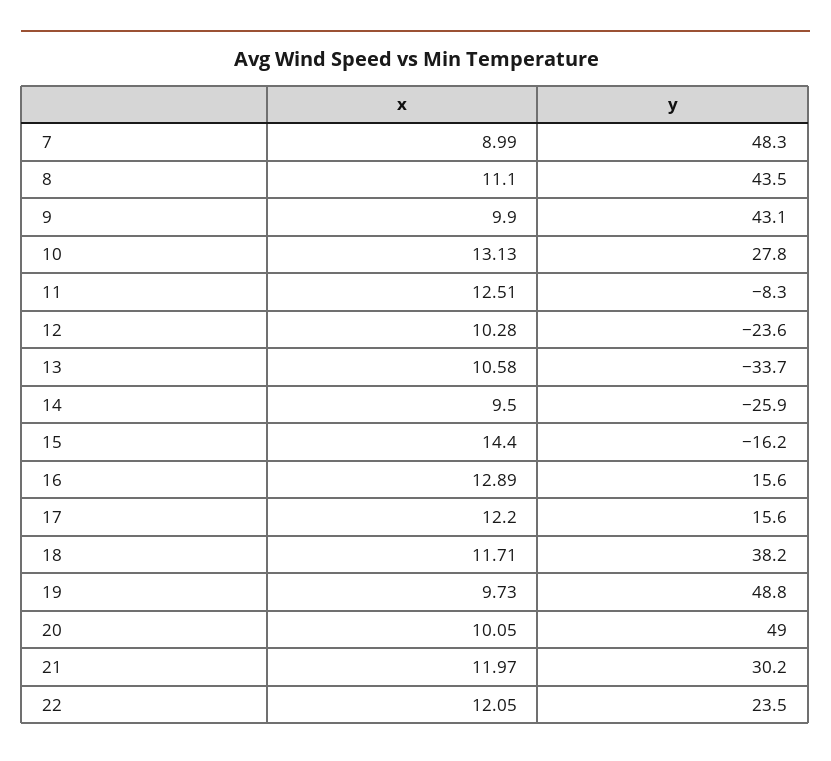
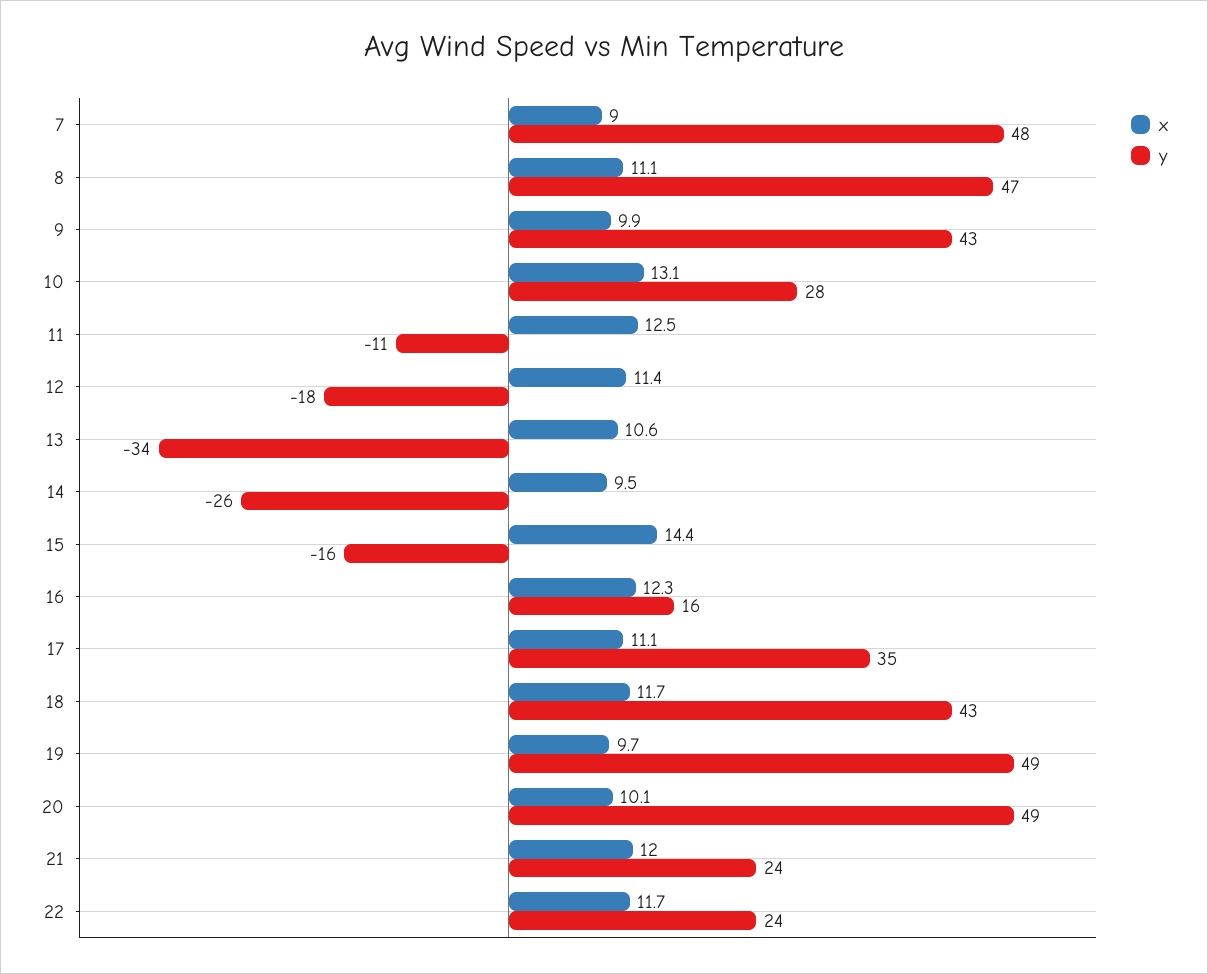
  {
    "x": {
      "7": 8.99,
      "8": 11.1,
      "9": 9.9,
      "10": 13.13,
      "11": 12.51,
-     "12": 10.28,
+     "12": 11.4,
      "13": 10.58,
      "14": 9.5,
      "15": 14.4,
-     "16": 12.89,
+     "16": 12.3,
-     "17": 12.2,
+     "17": 11.1,
      "18": 11.71,
      "19": 9.73,
      "20": 10.05,
      "21": 11.97,
-     "22": 12.05
+     "22": 11.7
    },
    "y": {
      "7": 48.3,
-     "8": 43.5,
+     "8": 47,
      "9": 43.1,
      "10": 27.8,
-     "11": -8.3,
+     "11": -11,
-     "12": -23.6,
+     "12": -18,
      "13": -33.7,
      "14": -25.9,
      "15": -16.2,
      "16": 15.6,
-     "17": 15.6,
+     "17": 35,
-     "18": 38.2,
+     "18": 43,
      "19": 48.8,
      "20": 49,
-     "21": 30.2,
+     "21": 24,
      "22": 23.5
    }
  }

